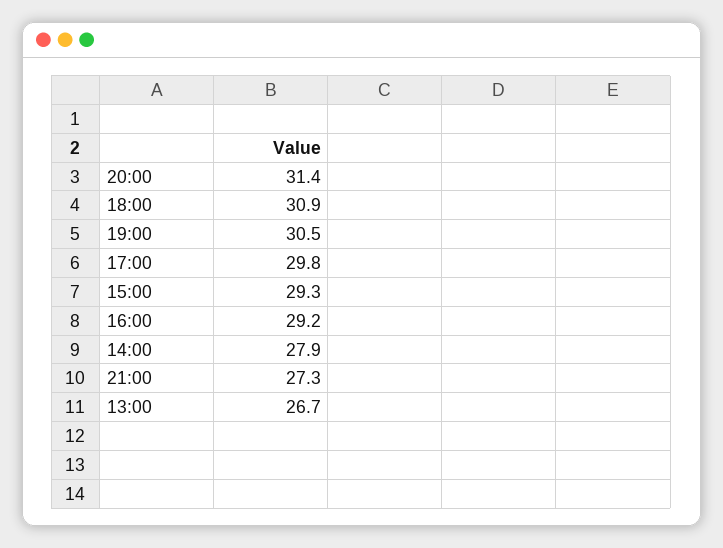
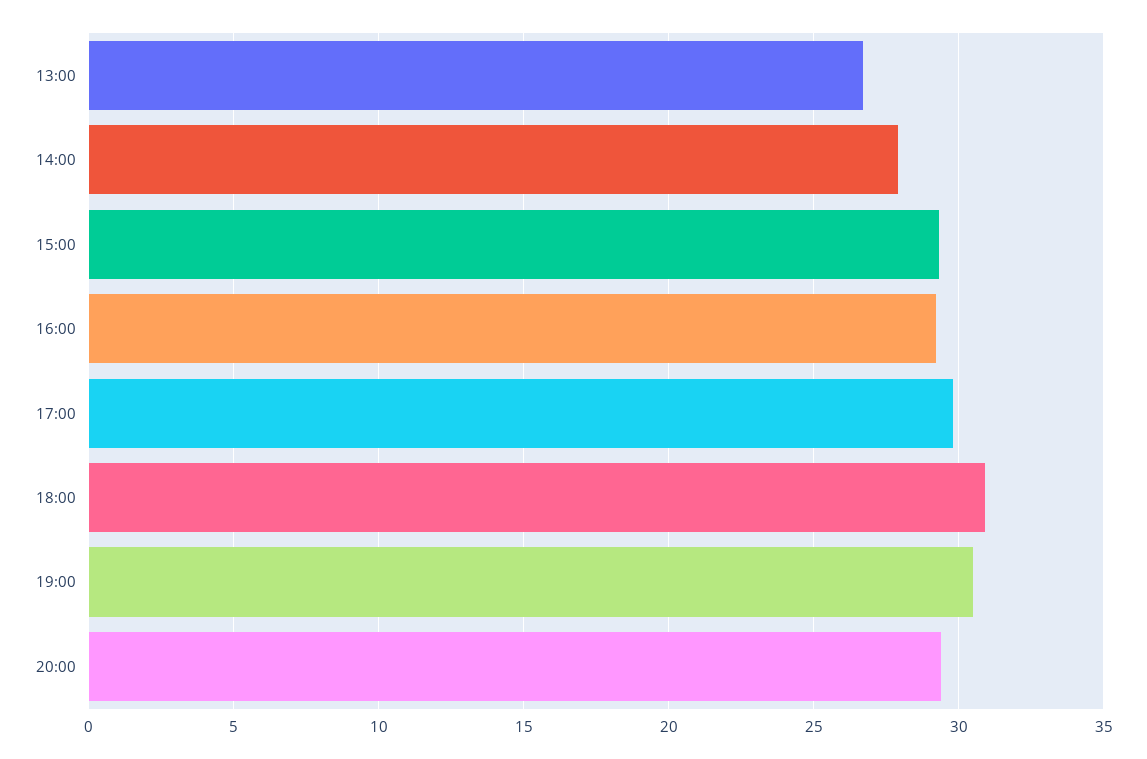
  {
-   "20:00": 31.4,
+   "20:00": 29.5,
    "18:00": 30.9,
    "19:00": 30.5,
    "17:00": 29.8,
    "15:00": 29.3,
    "16:00": 29.2,
    "14:00": 27.9,
-   "21:00": 27.3,
    "13:00": 26.7
  }

